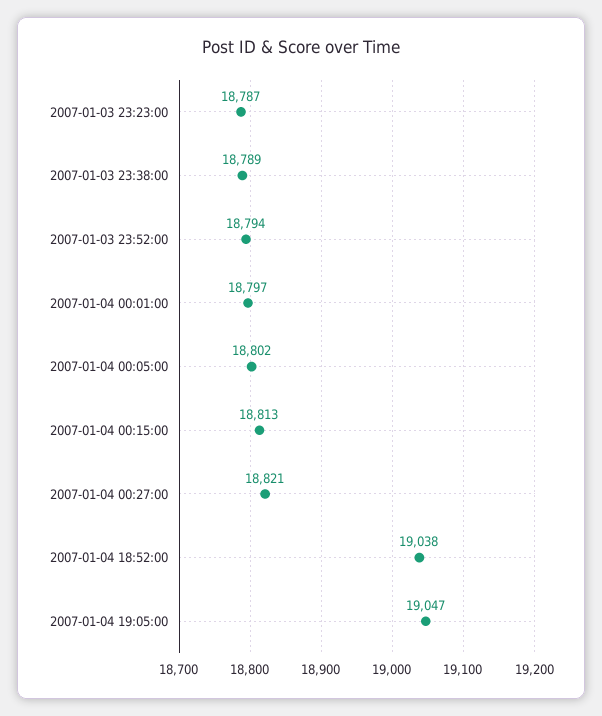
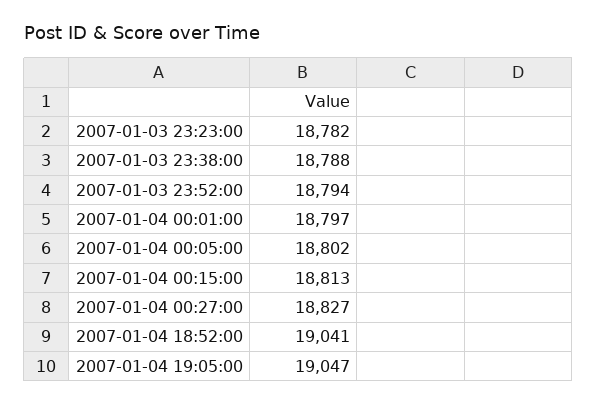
  {
-   "2007-01-03 23:23:00": 18787,
+   "2007-01-03 23:23:00": 18782,
-   "2007-01-03 23:38:00": 18789,
+   "2007-01-03 23:38:00": 18788,
    "2007-01-03 23:52:00": 18794,
    "2007-01-04 00:01:00": 18797,
    "2007-01-04 00:05:00": 18802,
    "2007-01-04 00:15:00": 18813,
-   "2007-01-04 00:27:00": 18821,
+   "2007-01-04 00:27:00": 18827,
-   "2007-01-04 18:52:00": 19038,
+   "2007-01-04 18:52:00": 19041,
    "2007-01-04 19:05:00": 19047
  }

